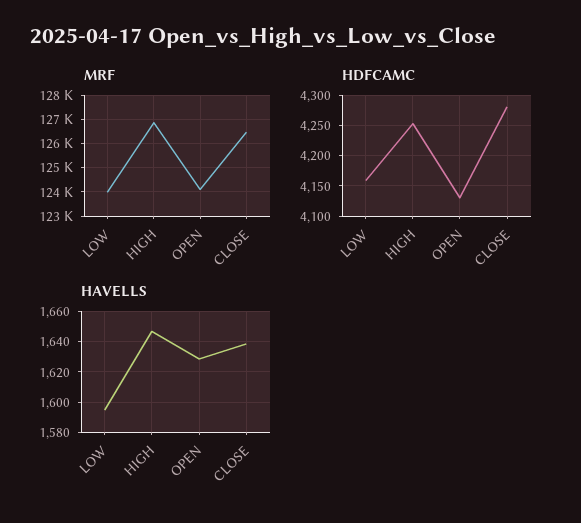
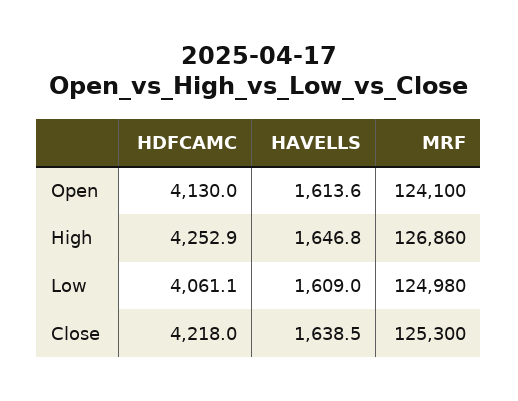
  {
    "MRF": {
-     "LOW": 124000,
+     "LOW": 124980,
      "HIGH": 126860,
      "OPEN": 124100,
-     "CLOSE": 126500
+     "CLOSE": 125300
    },
    "HDFCAMC": {
-     "LOW": 4160,
+     "LOW": 4061.1,
      "HIGH": 4252.9,
      "OPEN": 4130,
-     "CLOSE": 4280
+     "CLOSE": 4218
    },
    "HAVELLS": {
-     "LOW": 1595,
+     "LOW": 1609,
      "HIGH": 1646.8,
-     "OPEN": 1630,
+     "OPEN": 1613.6,
      "CLOSE": 1638.5
    }
  }

